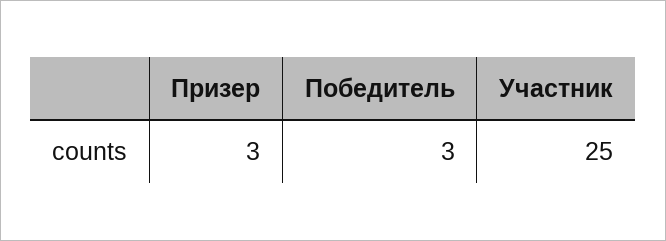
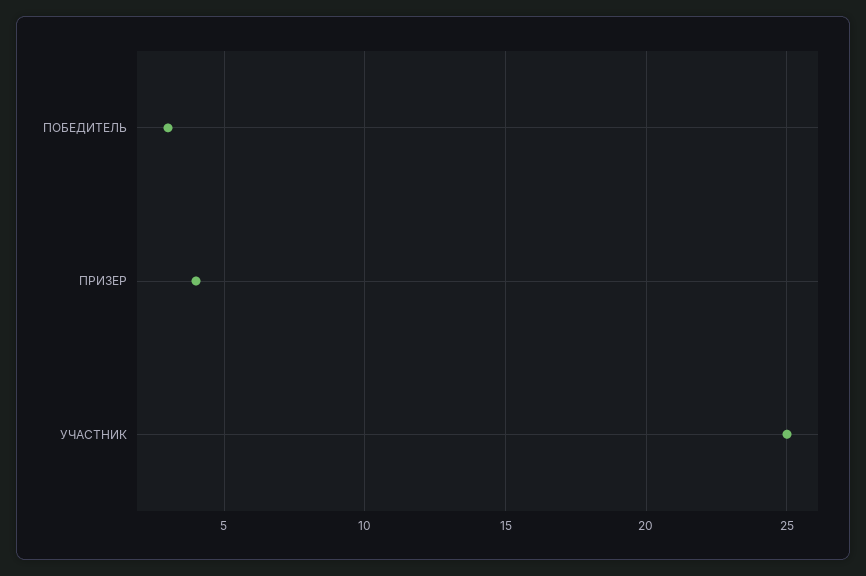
  {
-   "Призер": 3,
+   "Призер": 4,
    "Победитель": 3,
    "Участник": 25
  }

